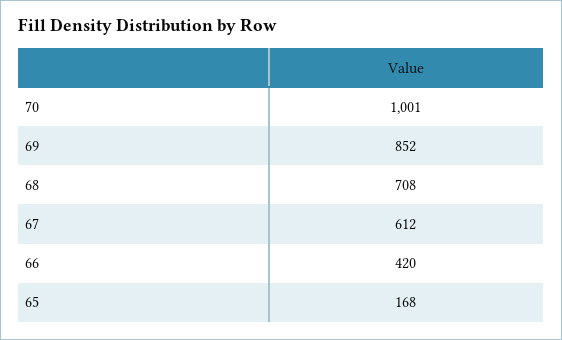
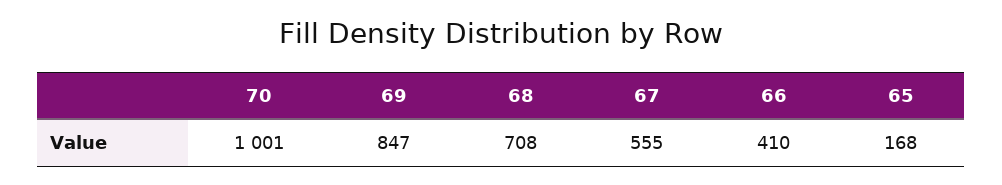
  {
    "70": 1001,
-   "69": 852,
+   "69": 847,
    "68": 708,
-   "67": 612,
+   "67": 555,
-   "66": 420,
+   "66": 410,
    "65": 168
  }

